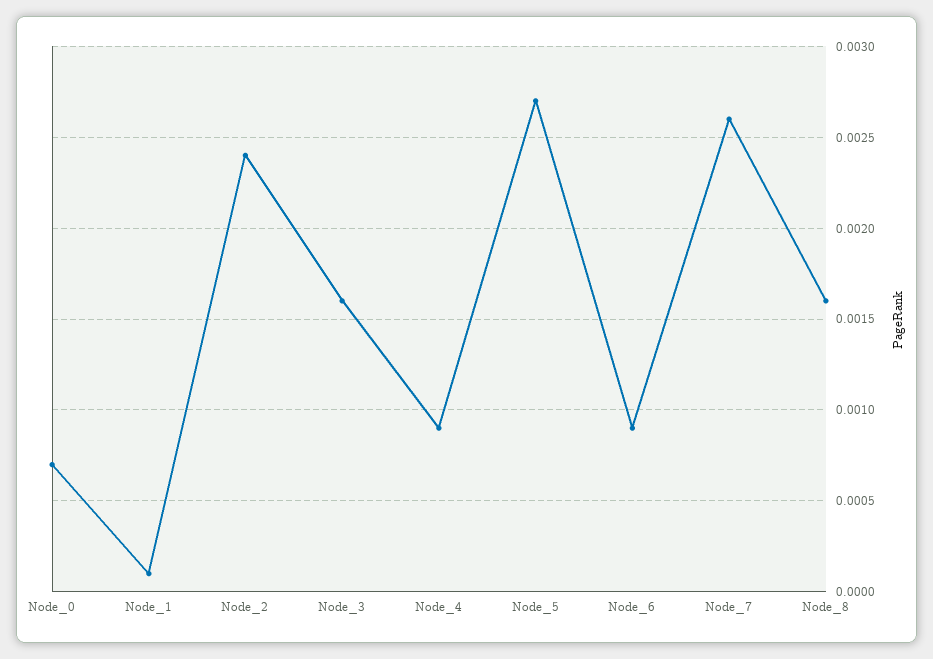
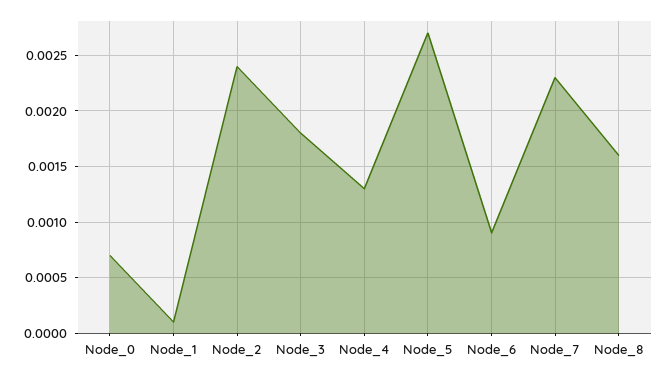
  {
    "Node_0": 0.0007,
    "Node_1": 0.0001,
    "Node_2": 0.0024,
-   "Node_3": 0.0016,
+   "Node_3": 0.0018,
-   "Node_4": 0.0009,
+   "Node_4": 0.0013,
    "Node_5": 0.0027,
    "Node_6": 0.0009,
-   "Node_7": 0.0026,
+   "Node_7": 0.0023,
    "Node_8": 0.0016
  }

